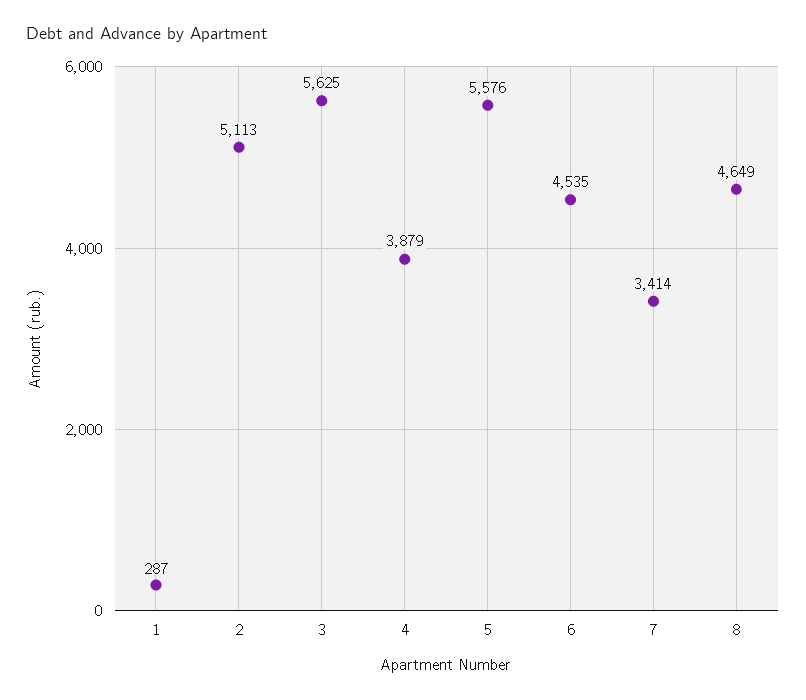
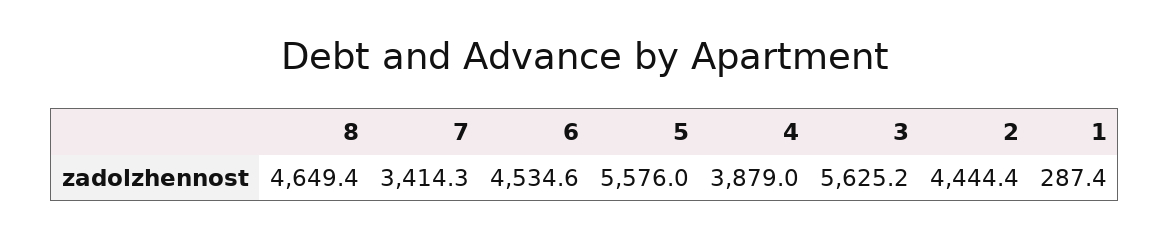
  {
    "1": 287.4,
-   "2": 5113,
+   "2": 4444.4,
    "3": 5625.2,
    "4": 3879,
    "5": 5576,
    "6": 4534.6,
    "7": 3414.3,
    "8": 4649.4
  }

